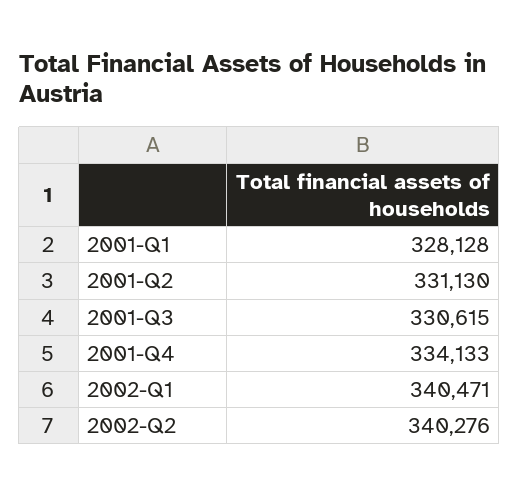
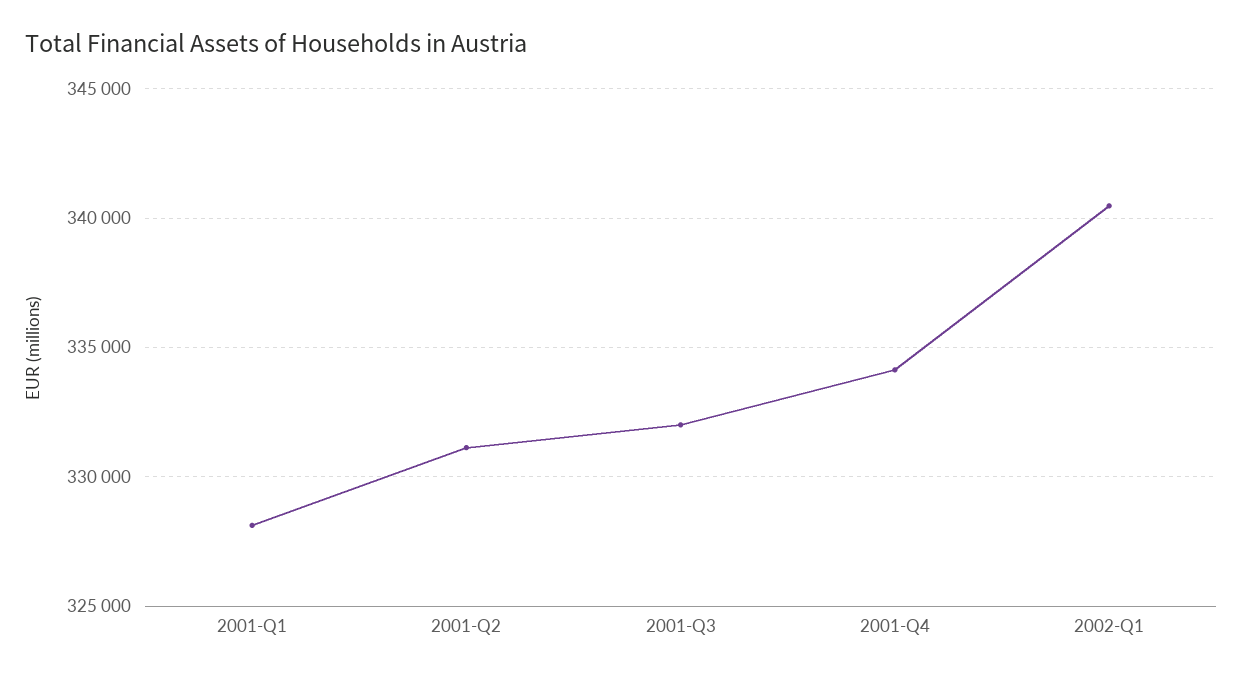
  {
    "2001-Q1": 328128,
    "2001-Q2": 331130,
-   "2001-Q3": 330615,
+   "2001-Q3": 332000,
    "2001-Q4": 334133,
-   "2002-Q1": 340471,
+   "2002-Q1": 340471
-   "2002-Q2": 340276
  }

